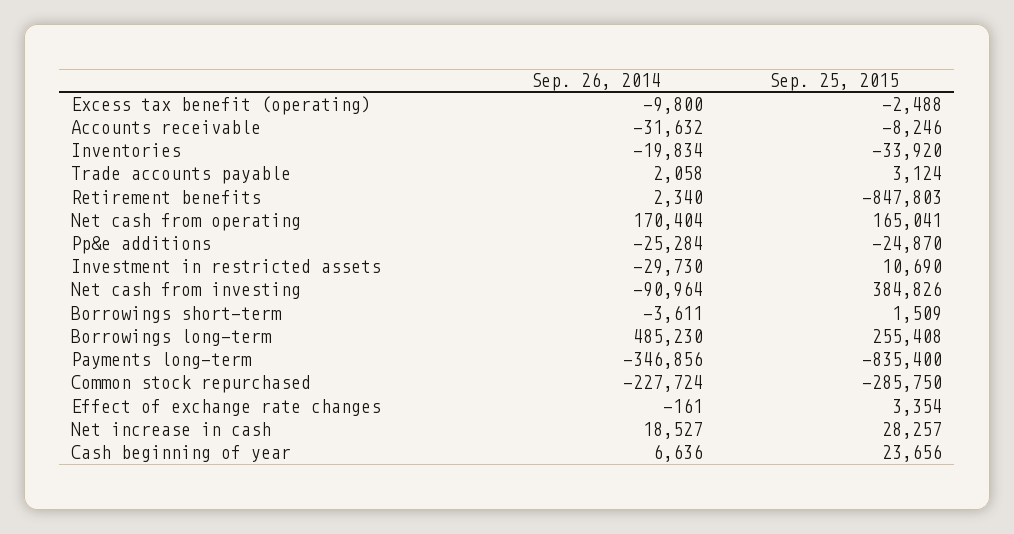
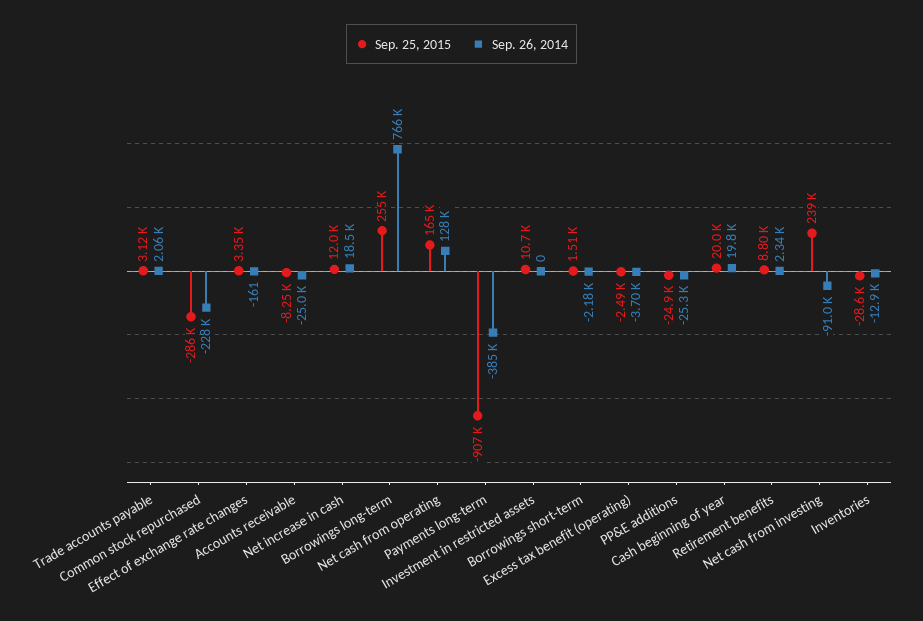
  {
    "Sep. 26, 2014": {
-     "Excess tax benefit (operating)": -9800,
+     "Excess tax benefit (operating)": -3700,
-     "Accounts receivable": -31632,
+     "Accounts receivable": -25000,
-     "Inventories": -19834,
+     "Inventories": -12900,
      "Trade accounts payable": 2058,
      "Retirement benefits": 2340,
-     "Net cash from operating": 170404,
+     "Net cash from operating": 128000,
      "Pp&e additions": -25284,
-     "Investment in restricted assets": -29730,
+     "Investment in restricted assets": 0,
      "Net cash from investing": -90964,
-     "Borrowings short-term": -3611,
+     "Borrowings short-term": -2180,
-     "Borrowings long-term": 485230,
+     "Borrowings long-term": 766000,
-     "Payments long-term": -346856,
+     "Payments long-term": -385000,
      "Common stock repurchased": -227724,
      "Effect of exchange rate changes": -161,
      "Net increase in cash": 18527,
-     "Cash beginning of year": 6636
+     "Cash beginning of year": 19800
    },
    "Sep. 25, 2015": {
      "Excess tax benefit (operating)": -2488,
      "Accounts receivable": -8246,
-     "Inventories": -33920,
+     "Inventories": -28600,
      "Trade accounts payable": 3124,
-     "Retirement benefits": -847803,
+     "Retirement benefits": 8800,
      "Net cash from operating": 165041,
      "Pp&e additions": -24870,
      "Investment in restricted assets": 10690,
-     "Net cash from investing": 384826,
+     "Net cash from investing": 239000,
      "Borrowings short-term": 1509,
      "Borrowings long-term": 255408,
-     "Payments long-term": -835400,
+     "Payments long-term": -907000,
      "Common stock repurchased": -285750,
      "Effect of exchange rate changes": 3354,
-     "Net increase in cash": 28257,
+     "Net increase in cash": 12000,
-     "Cash beginning of year": 23656
+     "Cash beginning of year": 20000
    }
  }

